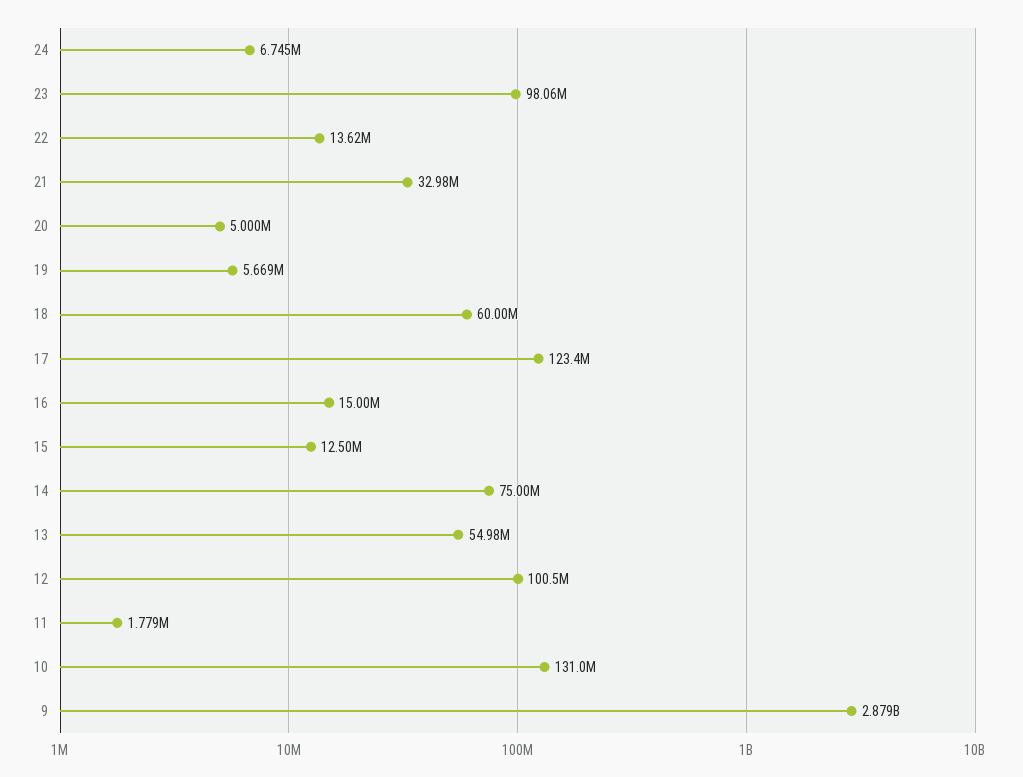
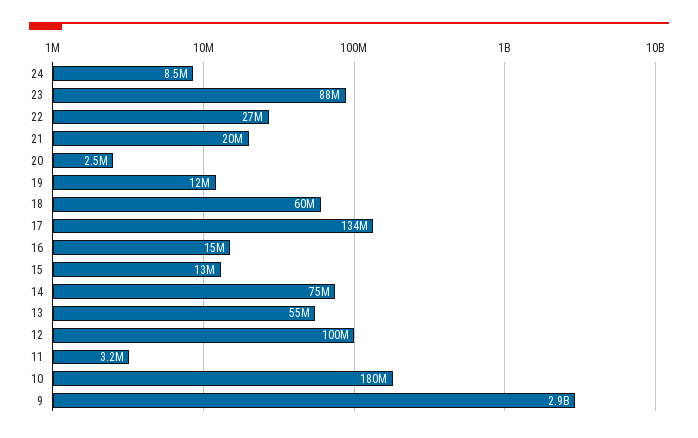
  {
-   "24": 6745000,
+   "24": 8500000,
-   "23": 98060000,
+   "23": 88000000,
-   "22": 13620000,
+   "22": 27000000,
-   "21": 32980000,
+   "21": 20000000,
-   "20": 5000000,
+   "20": 2500000,
-   "19": 5669000,
+   "19": 12000000,
    "18": 60000000,
-   "17": 123400000,
+   "17": 134000000,
    "16": 15000000,
    "15": 12500000,
    "14": 75000000,
    "13": 54980000,
    "12": 100500000,
-   "11": 1779000,
+   "11": 3200000,
-   "10": 131000000,
+   "10": 180000000,
    "9": 2879000000
  }

